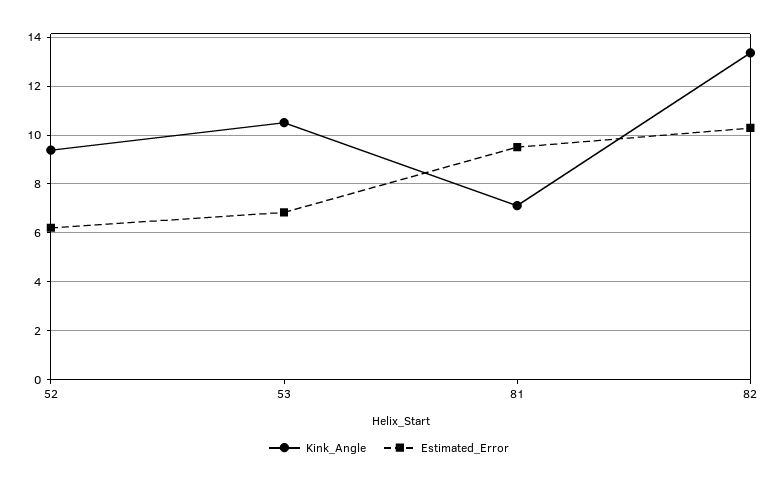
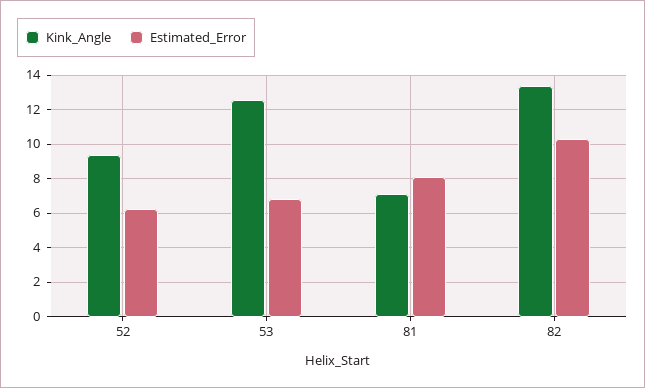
  {
    "Kink_Angle": {
      "52": 9.5,
-     "53": 10.5,
+     "53": 12.5,
      "81": 7,
      "82": 13.25
    },
    "Estimated_Error": {
      "52": 6.25,
      "53": 6.75,
-     "81": 9.5,
+     "81": 8,
      "82": 10.25
    }
  }

